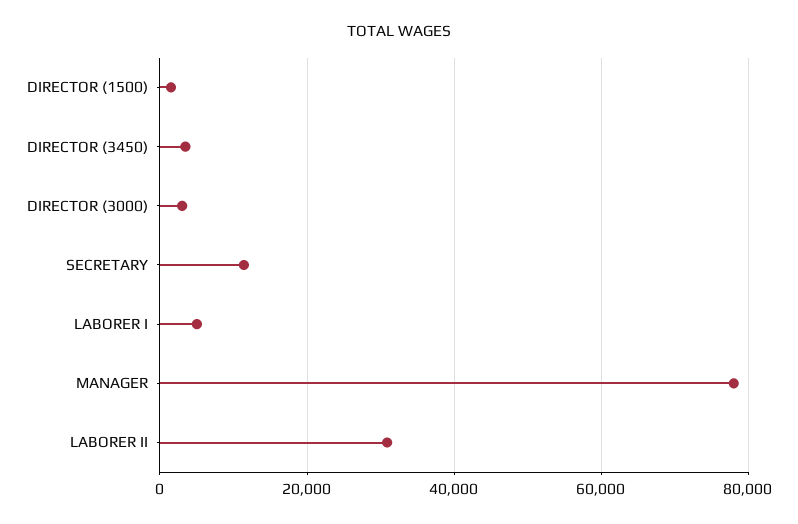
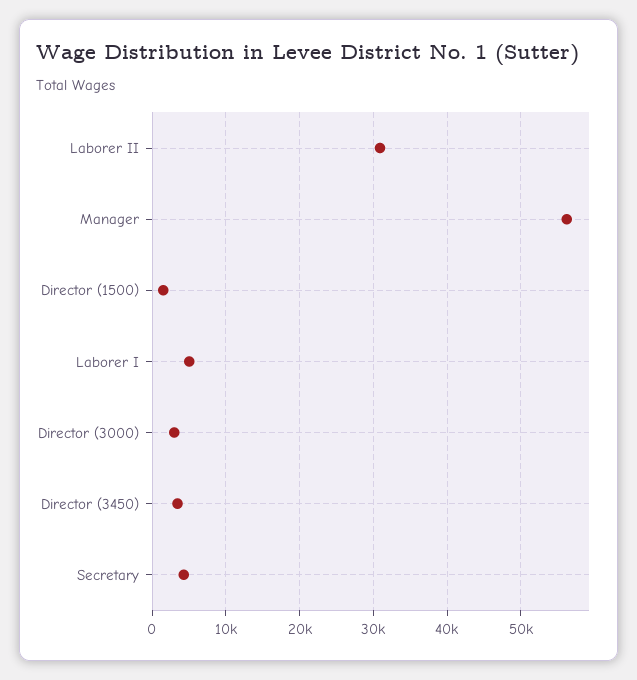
  {
    "DIRECTOR (1500)": 2000,
    "DIRECTOR (3450)": 3000,
    "DIRECTOR (3000)": 3000,
-   "SECRETARY": 12000,
+   "SECRETARY": 4000,
    "LABORER I": 5000,
-   "MANAGER": 78000,
+   "MANAGER": 56000,
    "LABORER II": 31000
  }

